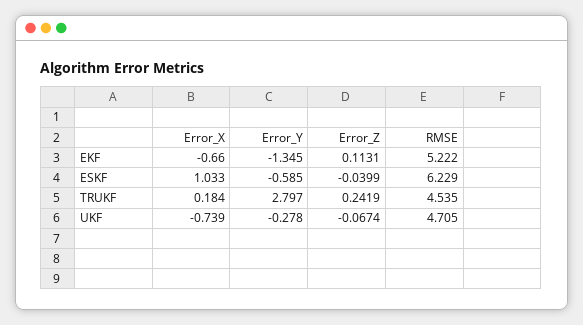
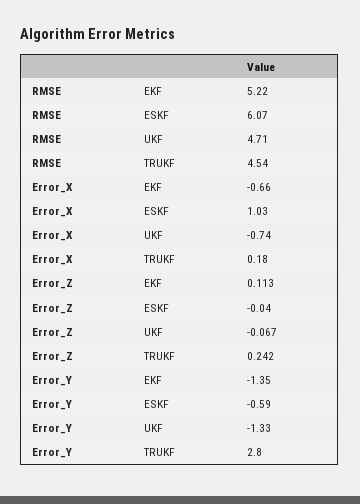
  {
    "Error_X": {
      "EKF": -0.66,
      "ESKF": 1.033,
      "TRUKF": 0.184,
      "UKF": -0.739
    },
    "Error_Y": {
      "EKF": -1.345,
      "ESKF": -0.585,
      "TRUKF": 2.797,
-     "UKF": -0.278
+     "UKF": -1.33
    },
    "Error_Z": {
      "EKF": 0.1131,
      "ESKF": -0.0399,
      "TRUKF": 0.2419,
      "UKF": -0.0674
    },
    "RMSE": {
      "EKF": 5.222,
-     "ESKF": 6.229,
+     "ESKF": 6.07,
      "TRUKF": 4.535,
      "UKF": 4.705
    }
  }

